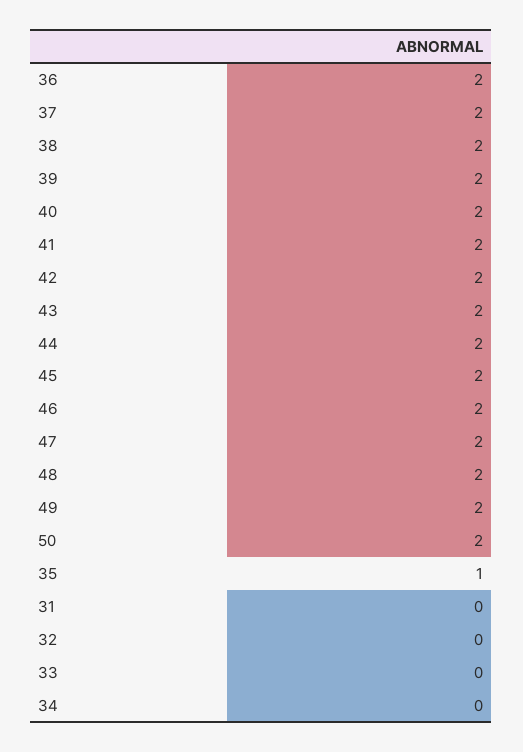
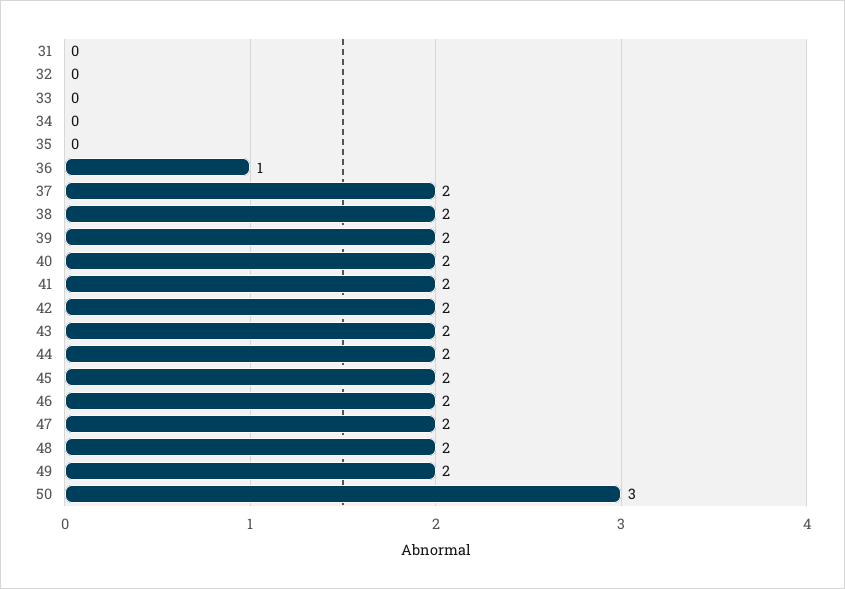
  {
-   "36": 2,
+   "36": 1,
    "37": 2,
    "38": 2,
    "39": 2,
    "40": 2,
    "41": 2,
    "42": 2,
    "43": 2,
    "44": 2,
    "45": 2,
    "46": 2,
    "47": 2,
    "48": 2,
    "49": 2,
-   "50": 2,
+   "50": 3,
-   "35": 1,
+   "35": 0,
    "31": 0,
    "32": 0,
    "33": 0,
    "34": 0
  }

